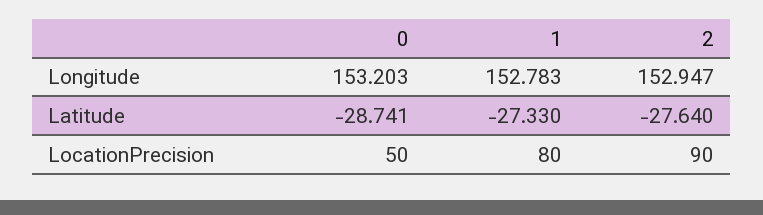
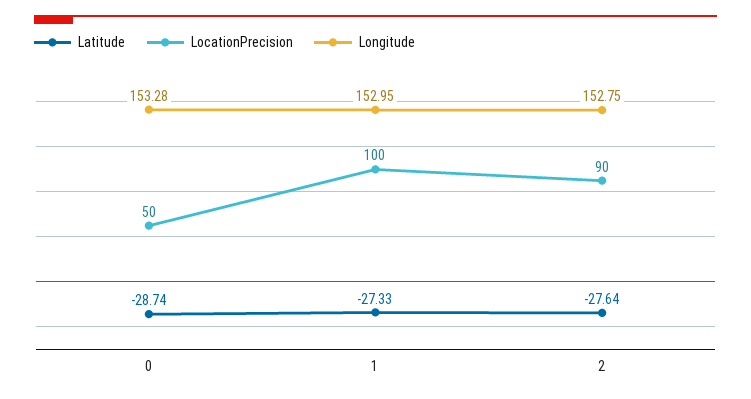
  {
    "Longitude": {
-     "0": 153.203,
+     "0": 153.28,
-     "1": 152.783,
+     "1": 152.95,
-     "2": 152.947
+     "2": 152.75
    },
    "Latitude": {
      "0": -28.741,
      "1": -27.33,
      "2": -27.64
    },
    "LocationPrecision": {
      "0": 50,
-     "1": 80,
+     "1": 100,
      "2": 90
    }
  }

